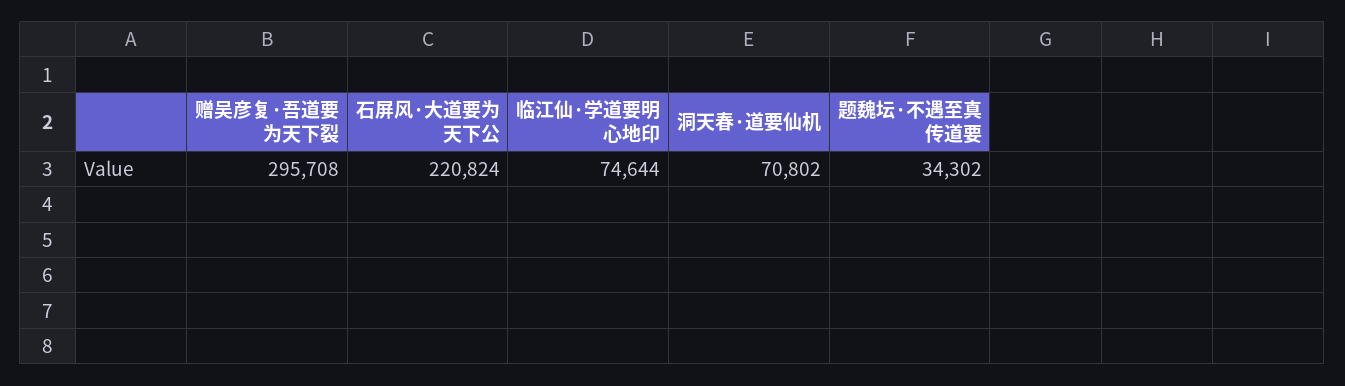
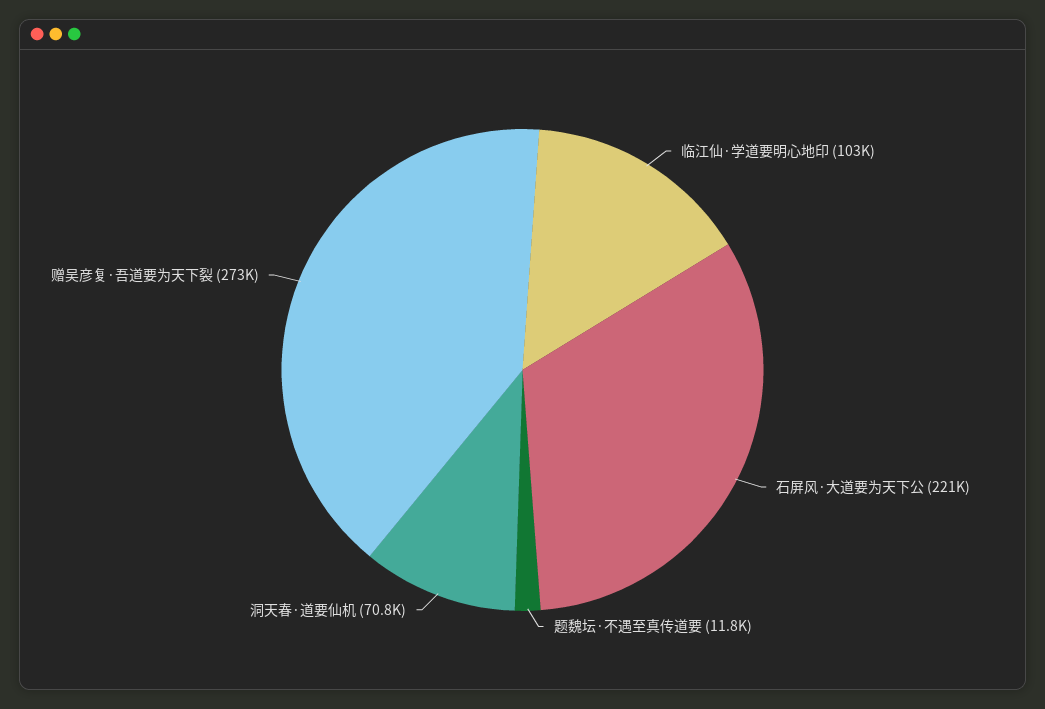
  {
-   "赠吴彦复·吾道要为天下裂": 295708,
+   "赠吴彦复·吾道要为天下裂": 273000,
    "石屏风·大道要为天下公": 220824,
-   "临江仙·学道要明心地印": 74644,
+   "临江仙·学道要明心地印": 103000,
    "洞天春·道要仙机": 70802,
-   "题魏坛·不遇至真传道要": 34302
+   "题魏坛·不遇至真传道要": 11800
  }

